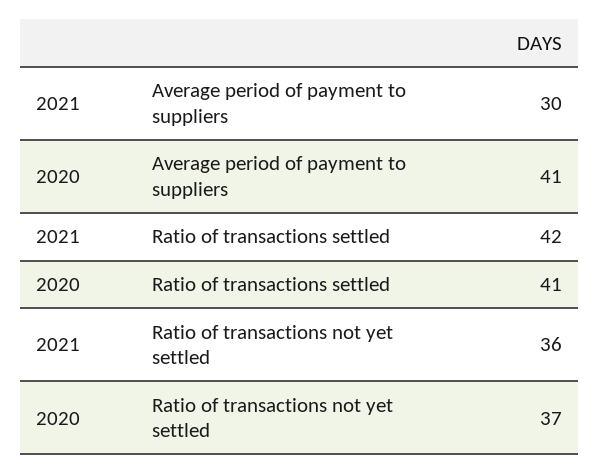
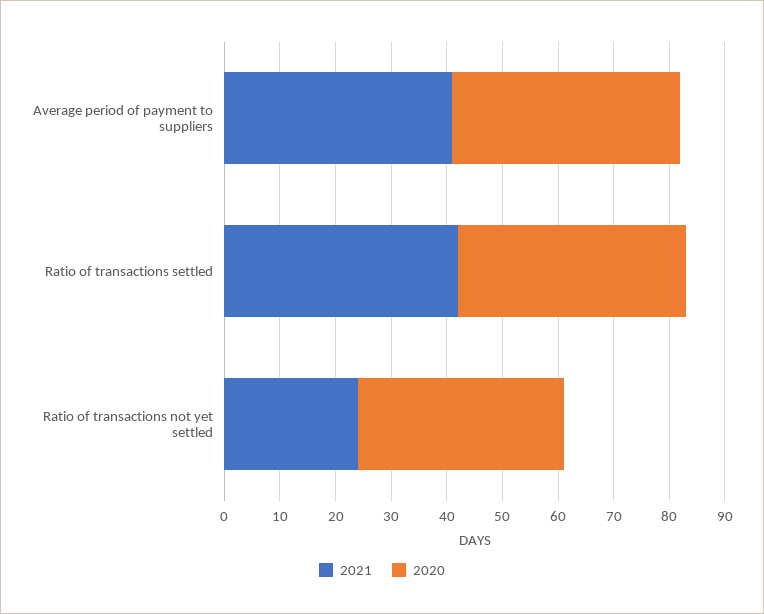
  {
    "2021": {
-     "Average period of payment to suppliers": 30,
+     "Average period of payment to suppliers": 40,
      "Ratio of transactions settled": 42,
-     "Ratio of transactions not yet settled": 36
+     "Ratio of transactions not yet settled": 25
    },
    "2020": {
      "Average period of payment to suppliers": 41,
      "Ratio of transactions settled": 41,
      "Ratio of transactions not yet settled": 37
    }
  }

